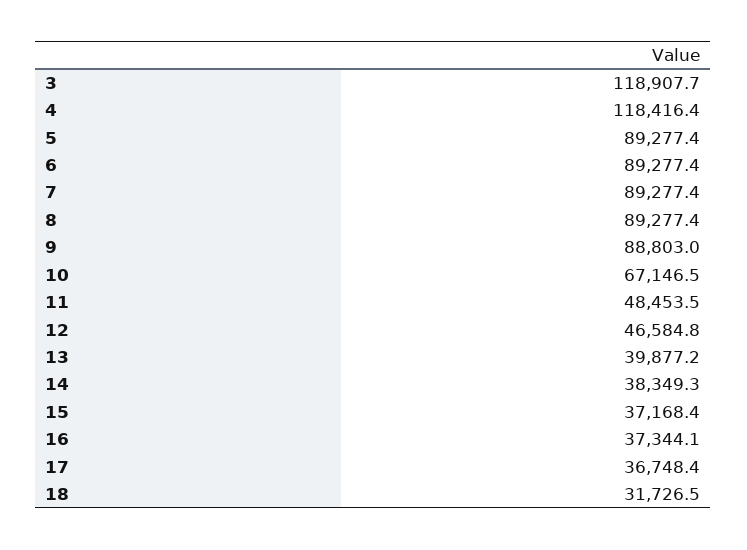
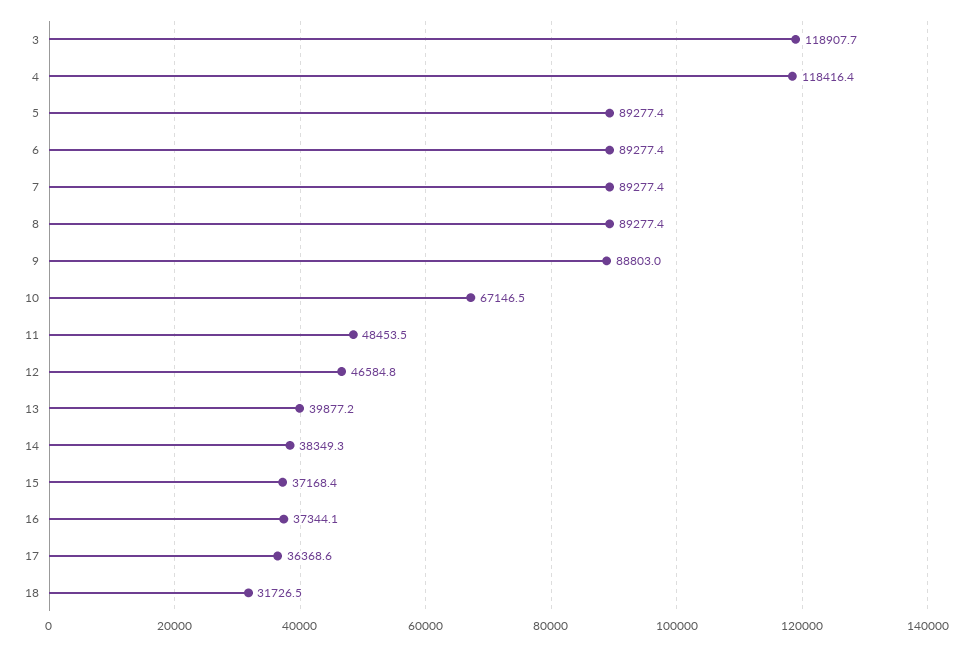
  {
    "3": 118907.7,
    "4": 118416.4,
    "5": 89277.4,
    "6": 89277.4,
    "7": 89277.4,
    "8": 89277.4,
    "9": 88803,
    "10": 67146.5,
    "11": 48453.5,
    "12": 46584.8,
    "13": 39877.2,
    "14": 38349.3,
    "15": 37168.4,
    "16": 37344.1,
-   "17": 36748.4,
+   "17": 36368.6,
    "18": 31726.5
  }

